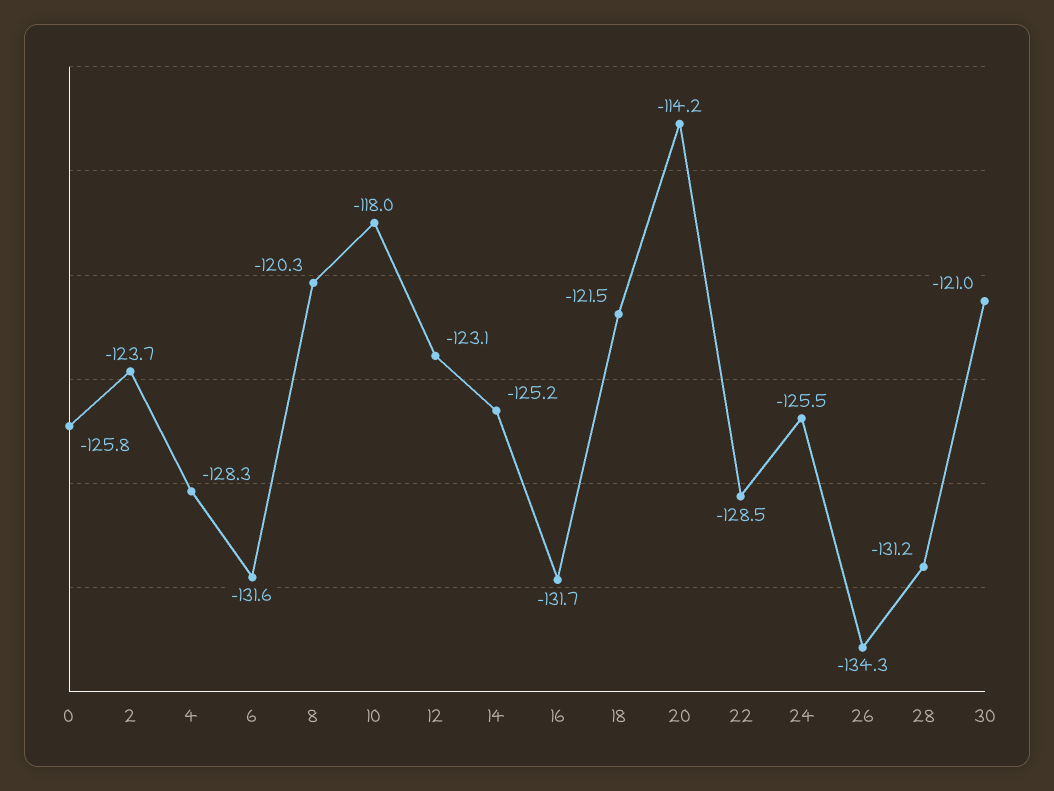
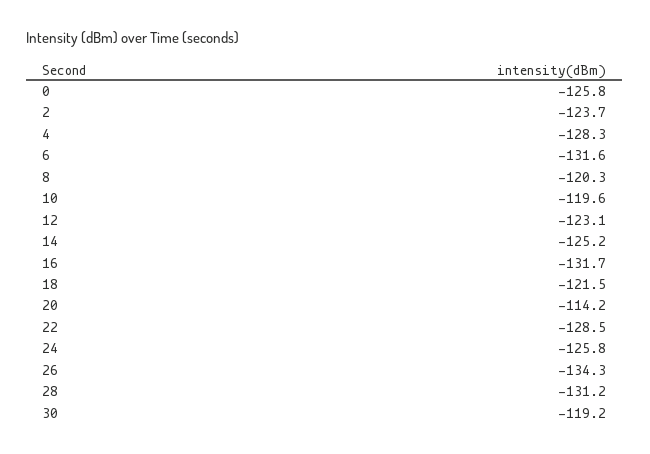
  {
    "0": -125.8,
    "2": -123.7,
    "4": -128.3,
    "6": -131.6,
    "8": -120.3,
-   "10": -118,
+   "10": -119.6,
    "12": -123.1,
    "14": -125.2,
    "16": -131.7,
    "18": -121.5,
    "20": -114.2,
    "22": -128.5,
-   "24": -125.5,
+   "24": -125.8,
    "26": -134.3,
    "28": -131.2,
-   "30": -121
+   "30": -119.2
  }

